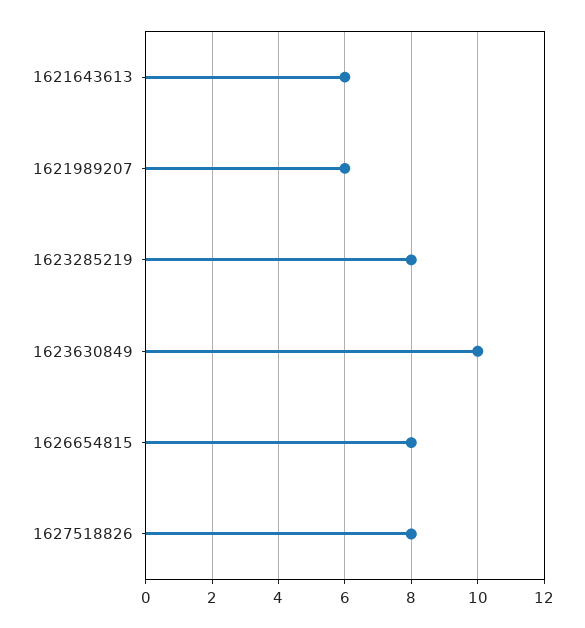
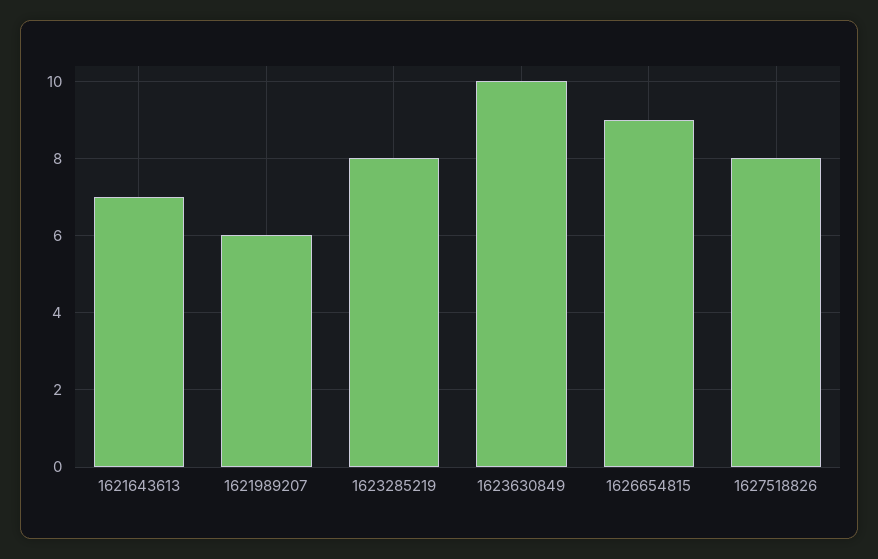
  {
-   "1621643613": 6,
+   "1621643613": 7,
    "1621989207": 6,
    "1623285219": 8,
    "1623630849": 10,
-   "1626654815": 8,
+   "1626654815": 9,
    "1627518826": 8
  }

